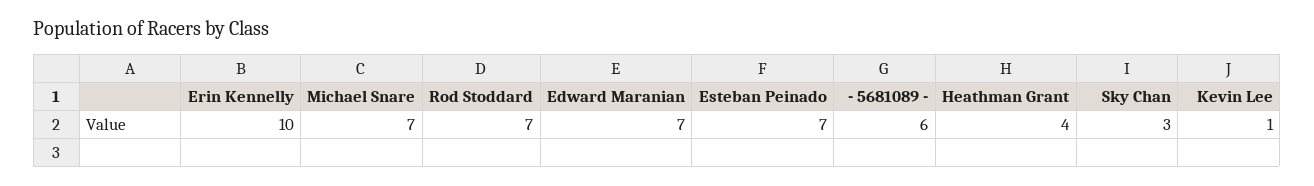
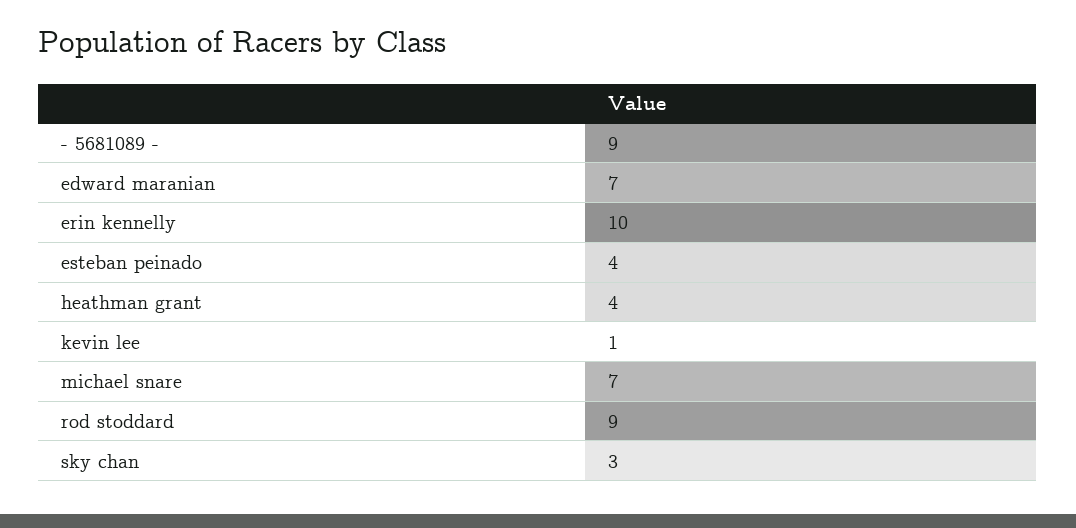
  {
    "Erin Kennelly": 10,
    "Michael Snare": 7,
-   "Rod Stoddard": 7,
+   "Rod Stoddard": 9,
    "Edward Maranian": 7,
-   "Esteban Peinado": 7,
+   "Esteban Peinado": 4,
-   "- 5681089 -": 6,
+   "- 5681089 -": 9,
    "Heathman Grant": 4,
    "Sky Chan": 3,
    "Kevin Lee": 1
  }

